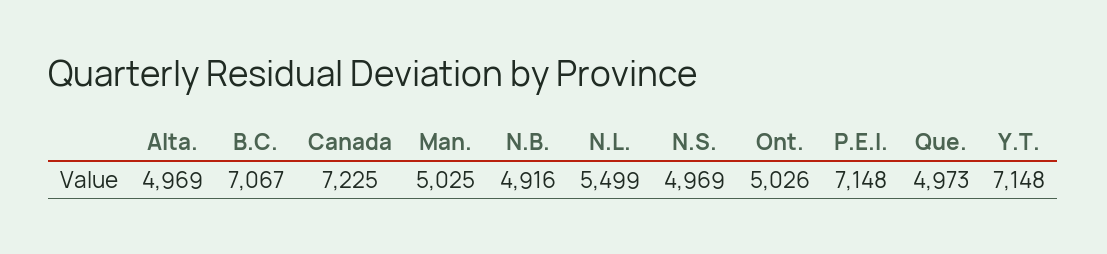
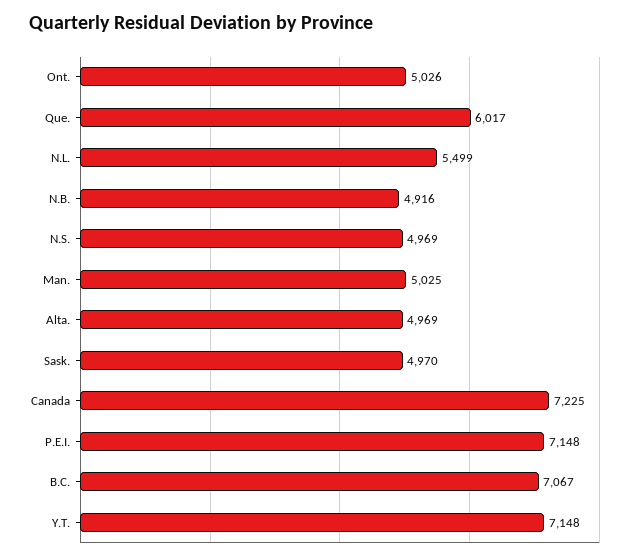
  {
    "Alta.": 4969,
    "B.C.": 7067,
    "Canada": 7225,
    "Man.": 5025,
    "N.B.": 4916,
    "N.L.": 5499,
    "N.S.": 4969,
    "Ont.": 5026,
    "P.E.I.": 7148,
-   "Que.": 4973,
+   "Que.": 6017,
-   "Y.T.": 7148
+   "Y.T.": 7148,
+   "Sask.": 4970
  }

